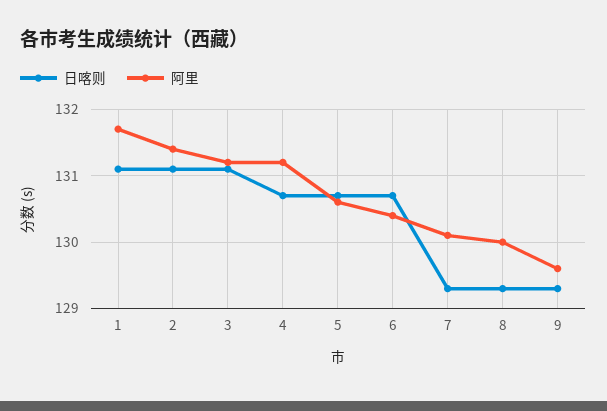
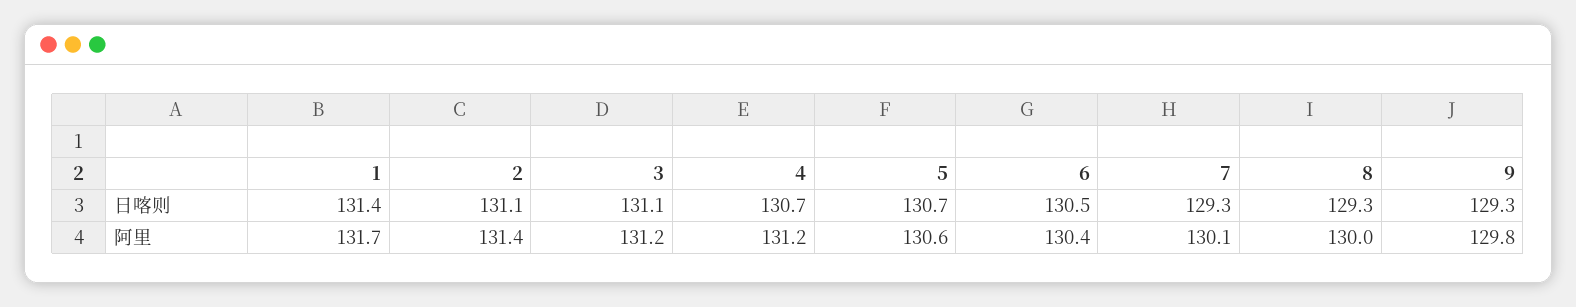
  {
    "日喀则": {
-     "1": 131.1,
+     "1": 131.4,
      "2": 131.1,
      "3": 131.1,
      "4": 130.7,
      "5": 130.7,
-     "6": 130.7,
+     "6": 130.5,
      "7": 129.3,
      "8": 129.3,
      "9": 129.3
    },
    "阿里": {
      "1": 131.7,
      "2": 131.4,
      "3": 131.2,
      "4": 131.2,
      "5": 130.6,
      "6": 130.4,
      "7": 130.1,
      "8": 130,
-     "9": 129.6
+     "9": 129.8
    }
  }

